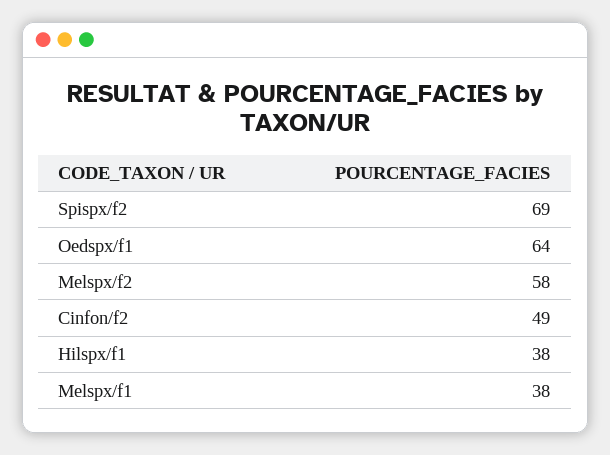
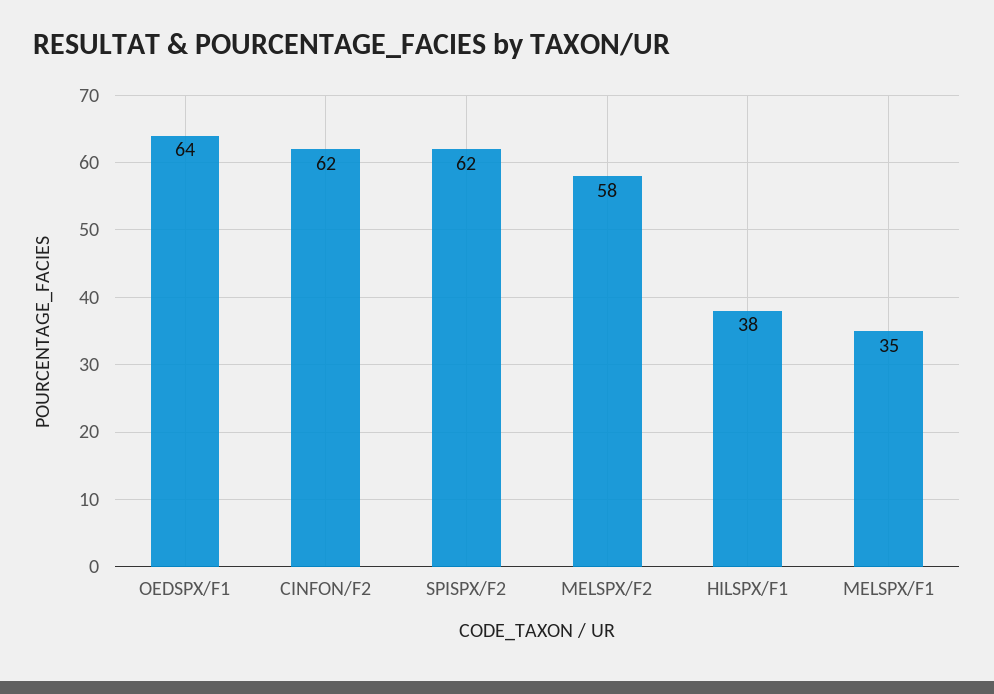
  {
-   "Spispx/f2": 69,
+   "Spispx/f2": 62,
    "Oedspx/f1": 64,
    "Melspx/f2": 58,
-   "Cinfon/f2": 49,
+   "Cinfon/f2": 62,
    "Hilspx/f1": 38,
-   "Melspx/f1": 38
+   "Melspx/f1": 35
  }

